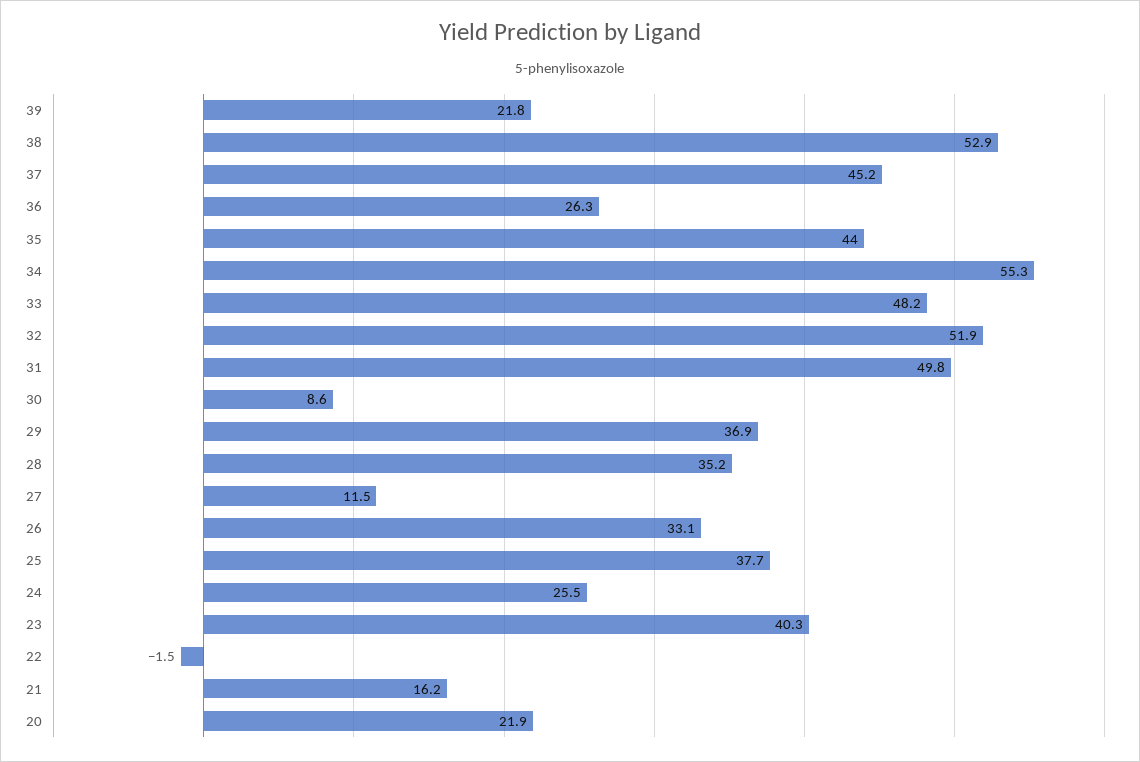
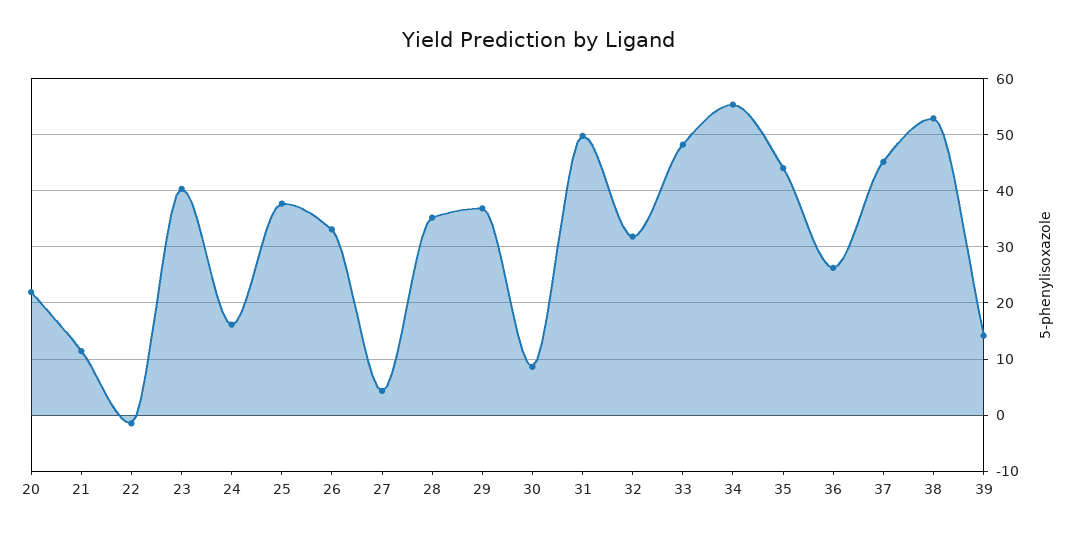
  {
-   "39": 21.8,
+   "39": 14,
    "38": 52.9,
    "37": 45.2,
    "36": 26.3,
    "35": 44,
    "34": 55.3,
    "33": 48.2,
-   "32": 51.9,
+   "32": 32,
    "31": 49.8,
    "30": 8.6,
    "29": 36.9,
    "28": 35.2,
-   "27": 11.5,
+   "27": 4,
    "26": 33.1,
    "25": 37.7,
-   "24": 25.5,
+   "24": 16,
    "23": 40.3,
    "22": -1.5,
-   "21": 16.2,
+   "21": 12,
    "20": 21.9
  }

